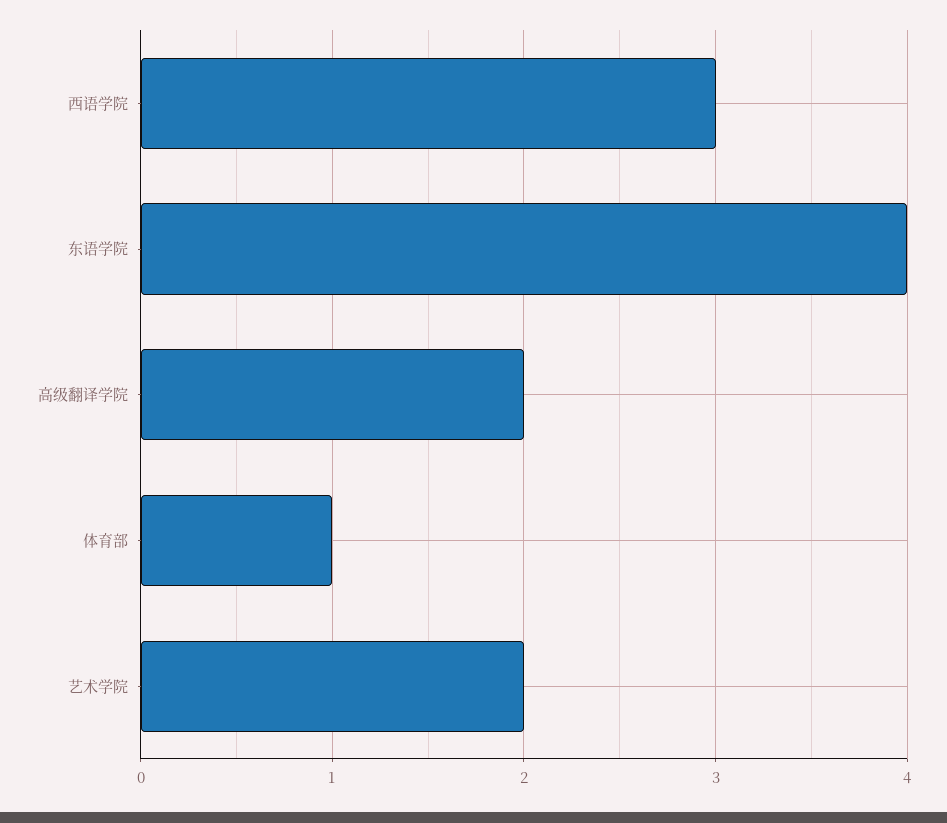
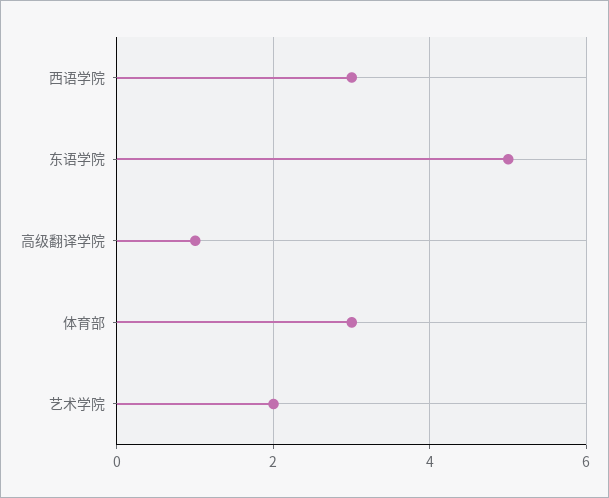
  {
    "西语学院": 3,
-   "东语学院": 4,
+   "东语学院": 5,
-   "高级翻译学院": 2,
+   "高级翻译学院": 1,
-   "体育部": 1,
+   "体育部": 3,
    "艺术学院": 2
  }

